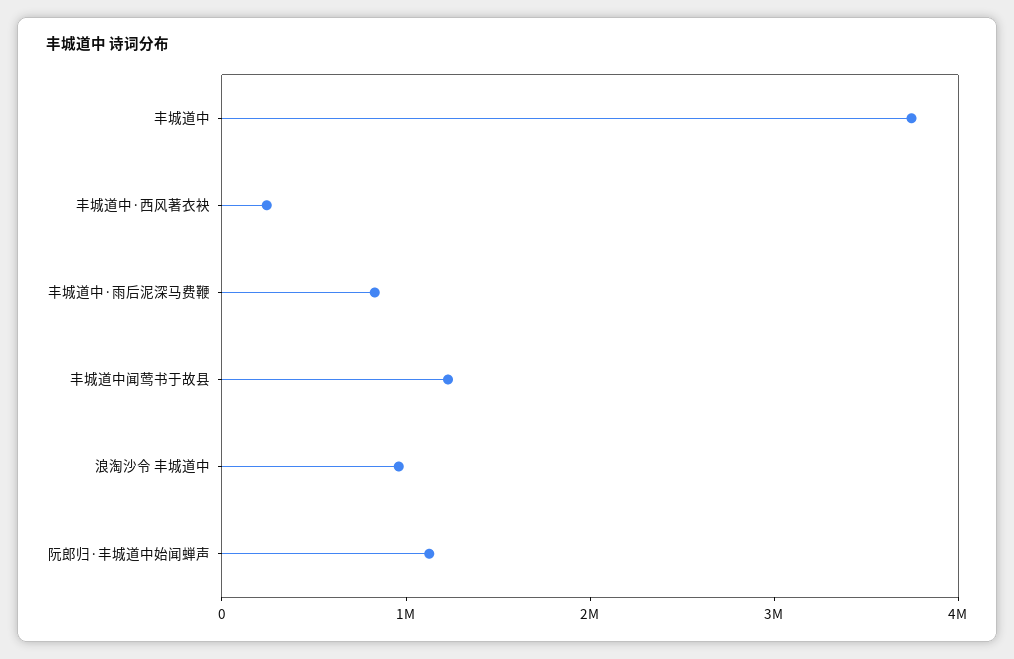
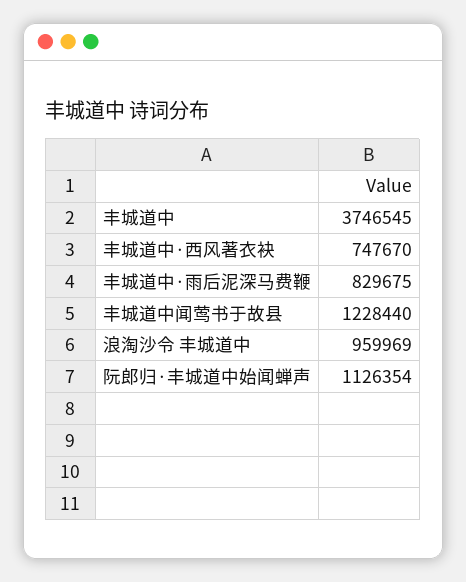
  {
    "丰城道中": 3746545,
-   "丰城道中·西风著衣袂": 200000,
+   "丰城道中·西风著衣袂": 747670,
    "丰城道中·雨后泥深马费鞭": 829675,
    "丰城道中闻莺书于故县": 1228440,
    "浪淘沙令 丰城道中": 959969,
    "阮郎归·丰城道中始闻蝉声": 1126354
  }

